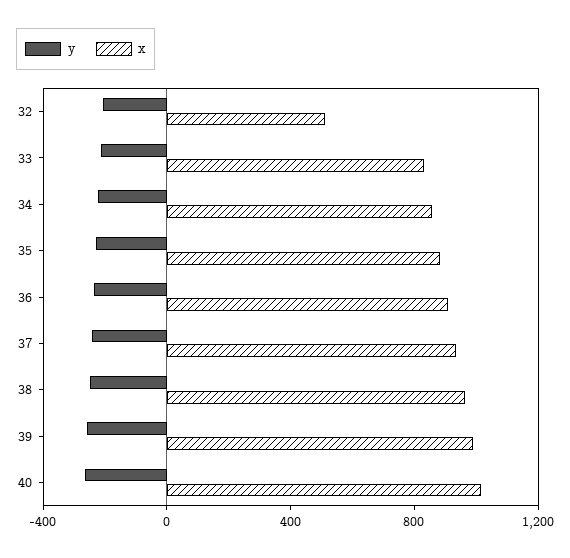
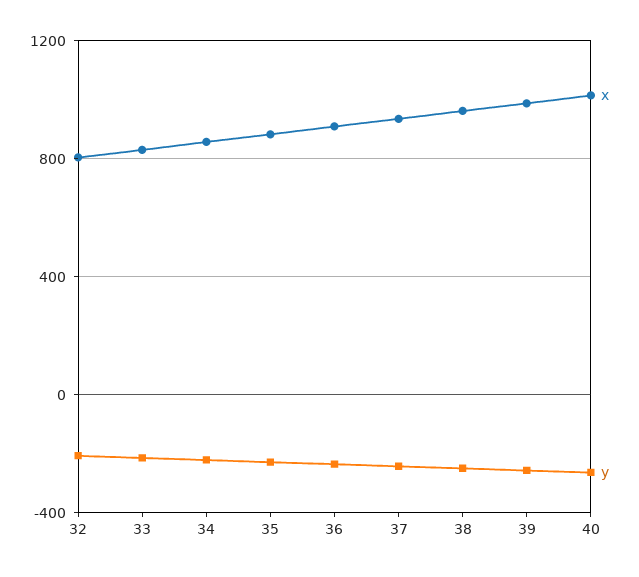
  {
    "y": {
      "32": -200,
      "33": -200,
      "34": -200,
      "35": -250,
      "36": -250,
      "37": -250,
      "38": -250,
      "39": -250,
      "40": -250
    },
    "x": {
-     "32": 500,
+     "32": 800,
      "33": 850,
      "34": 850,
      "35": 900,
      "36": 900,
      "37": 950,
      "38": 950,
      "39": 1000,
      "40": 1000
    }
  }

